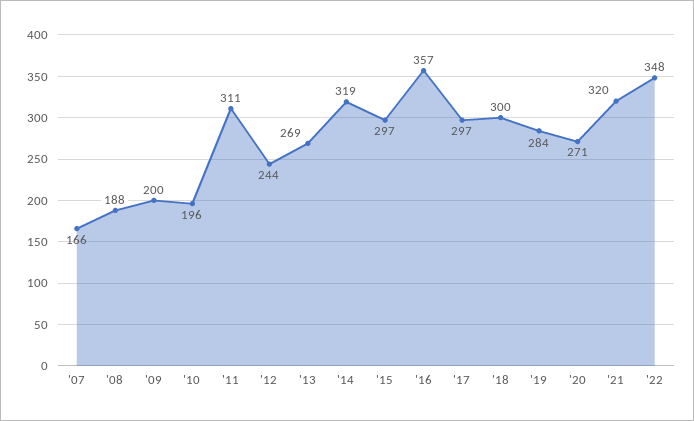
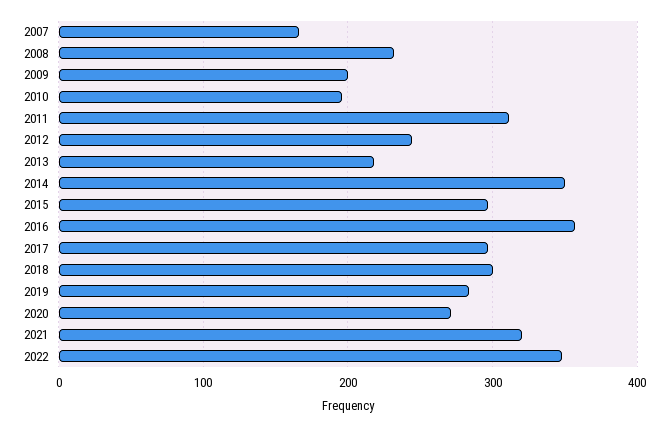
  {
    "'07": 166,
-   "'08": 188,
+   "'08": 230,
    "'09": 200,
    "'10": 196,
    "'11": 311,
    "'12": 244,
-   "'13": 269,
+   "'13": 220,
-   "'14": 319,
+   "'14": 350,
    "'15": 297,
    "'16": 357,
    "'17": 297,
    "'18": 300,
    "'19": 284,
    "'20": 271,
    "'21": 320,
    "'22": 348
  }

